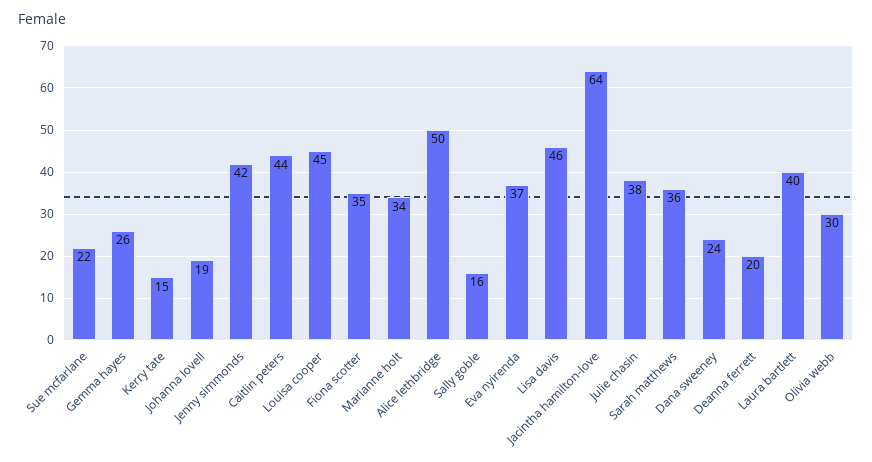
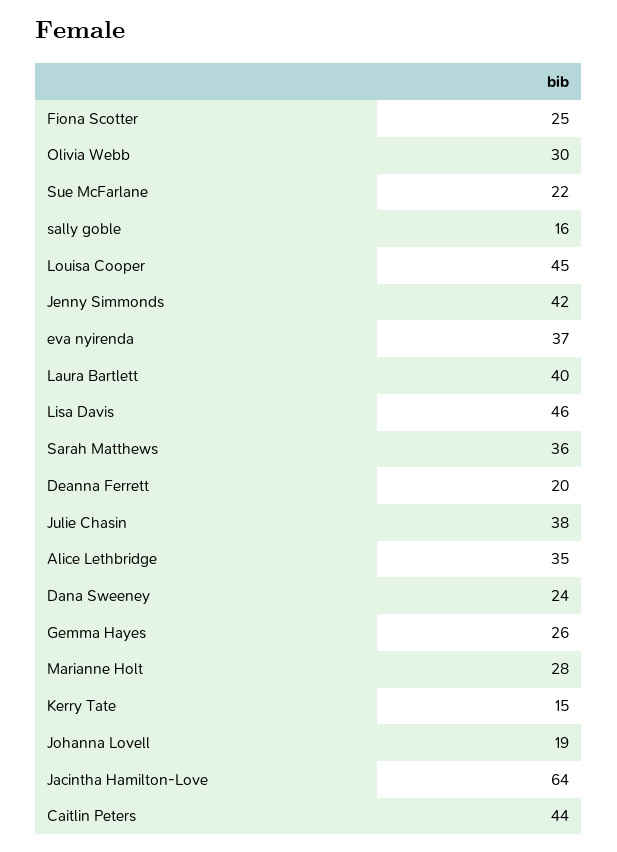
  {
    "Sue mcfarlane": 22,
    "Gemma hayes": 26,
    "Kerry tate": 15,
    "Johanna lovell": 19,
    "Jenny simmonds": 42,
    "Caitlin peters": 44,
    "Louisa cooper": 45,
-   "Fiona scotter": 35,
+   "Fiona scotter": 25,
-   "Marianne holt": 34,
+   "Marianne holt": 28,
-   "Alice lethbridge": 50,
+   "Alice lethbridge": 35,
    "Sally goble": 16,
    "Eva nyirenda": 37,
    "Lisa davis": 46,
    "Jacintha hamilton-love": 64,
    "Julie chasin": 38,
    "Sarah matthews": 36,
    "Dana sweeney": 24,
    "Deanna ferrett": 20,
    "Laura bartlett": 40,
    "Olivia webb": 30
  }

